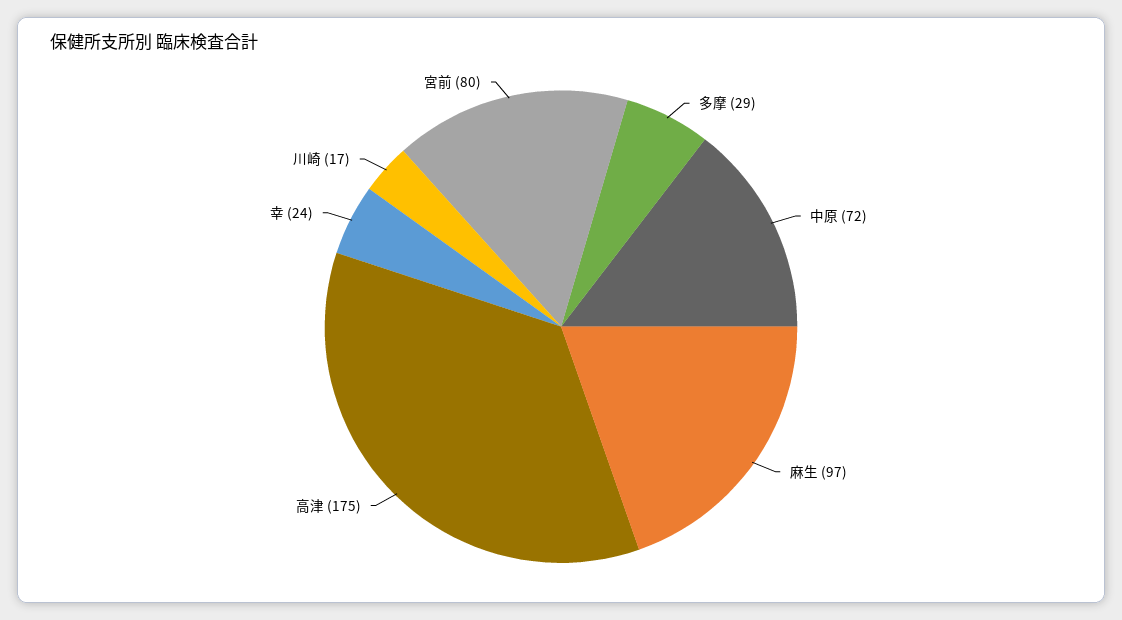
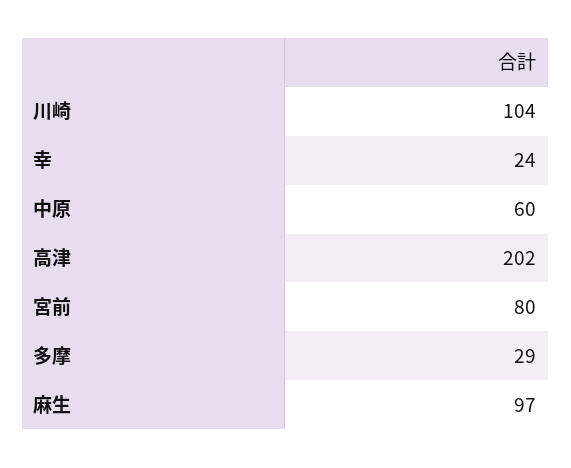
  {
    "多摩": 29,
-   "中原": 72,
+   "中原": 60,
    "麻生": 97,
-   "高津": 175,
+   "高津": 202,
    "幸": 24,
-   "川崎": 17,
+   "川崎": 104,
    "宮前": 80
  }

